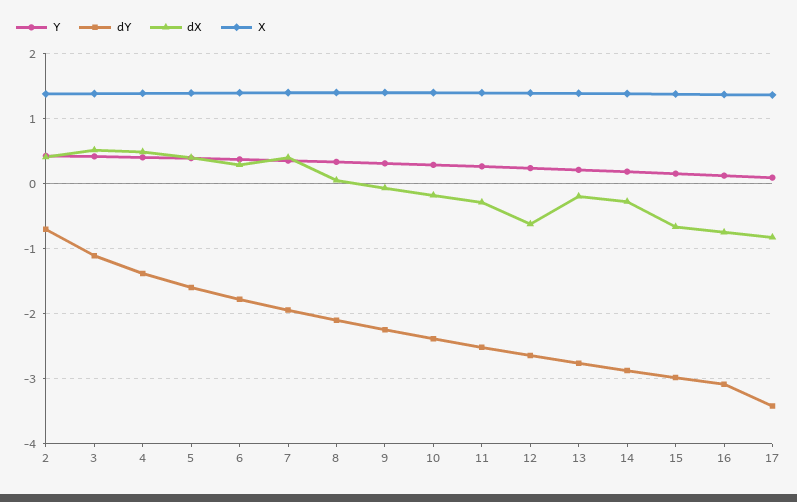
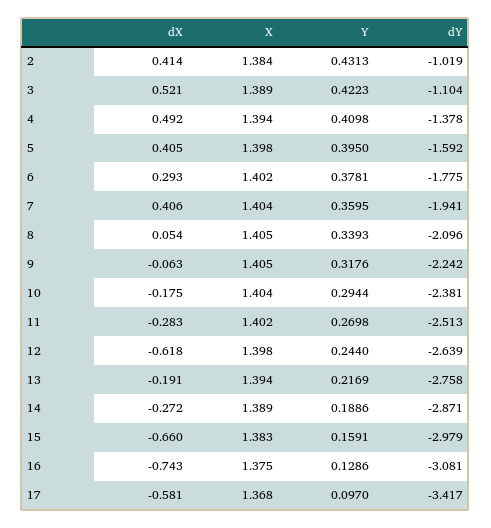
  {
    "Y": {
      "2": 0.4313,
      "3": 0.4223,
      "4": 0.4098,
      "5": 0.395,
      "6": 0.3781,
      "7": 0.3595,
      "8": 0.3393,
      "9": 0.3176,
      "10": 0.2944,
      "11": 0.2698,
      "12": 0.244,
      "13": 0.2169,
      "14": 0.1886,
      "15": 0.1591,
      "16": 0.1286,
      "17": 0.097
    },
    "dY": {
-     "2": -0.7,
+     "2": -1.019,
      "3": -1.104,
      "4": -1.378,
      "5": -1.592,
      "6": -1.775,
      "7": -1.941,
      "8": -2.096,
      "9": -2.242,
      "10": -2.381,
      "11": -2.513,
      "12": -2.639,
      "13": -2.758,
      "14": -2.871,
      "15": -2.979,
      "16": -3.081,
      "17": -3.417
    },
    "dX": {
      "2": 0.414,
      "3": 0.521,
      "4": 0.492,
      "5": 0.405,
      "6": 0.293,
      "7": 0.406,
      "8": 0.054,
      "9": -0.063,
      "10": -0.175,
      "11": -0.283,
      "12": -0.618,
      "13": -0.191,
      "14": -0.272,
      "15": -0.66,
      "16": -0.743,
-     "17": -0.8
+     "17": -0.581
    },
    "X": {
      "2": 1.384,
      "3": 1.389,
      "4": 1.394,
      "5": 1.398,
      "6": 1.402,
      "7": 1.404,
      "8": 1.405,
      "9": 1.405,
      "10": 1.404,
      "11": 1.402,
      "12": 1.398,
      "13": 1.394,
      "14": 1.389,
      "15": 1.383,
      "16": 1.375,
      "17": 1.368
    }
  }

